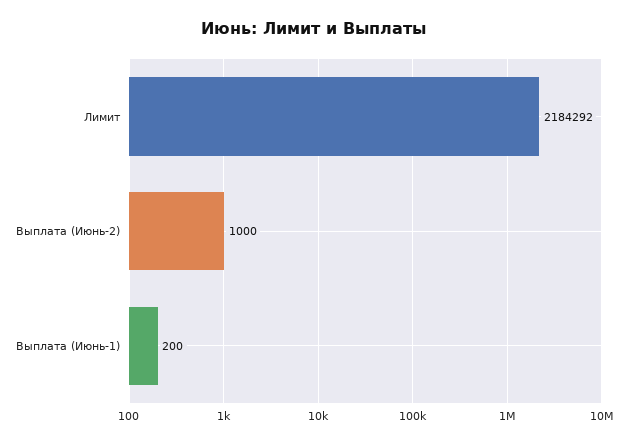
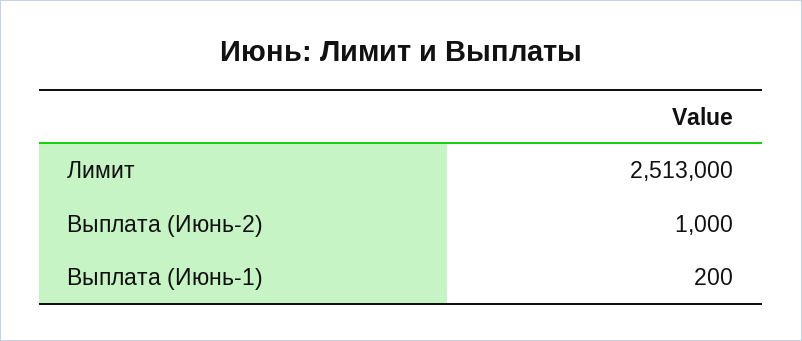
  {
-   "Лимит": 2184292,
+   "Лимит": 2513000,
    "Выплата (Июнь-2)": 1000,
    "Выплата (Июнь-1)": 200
  }

